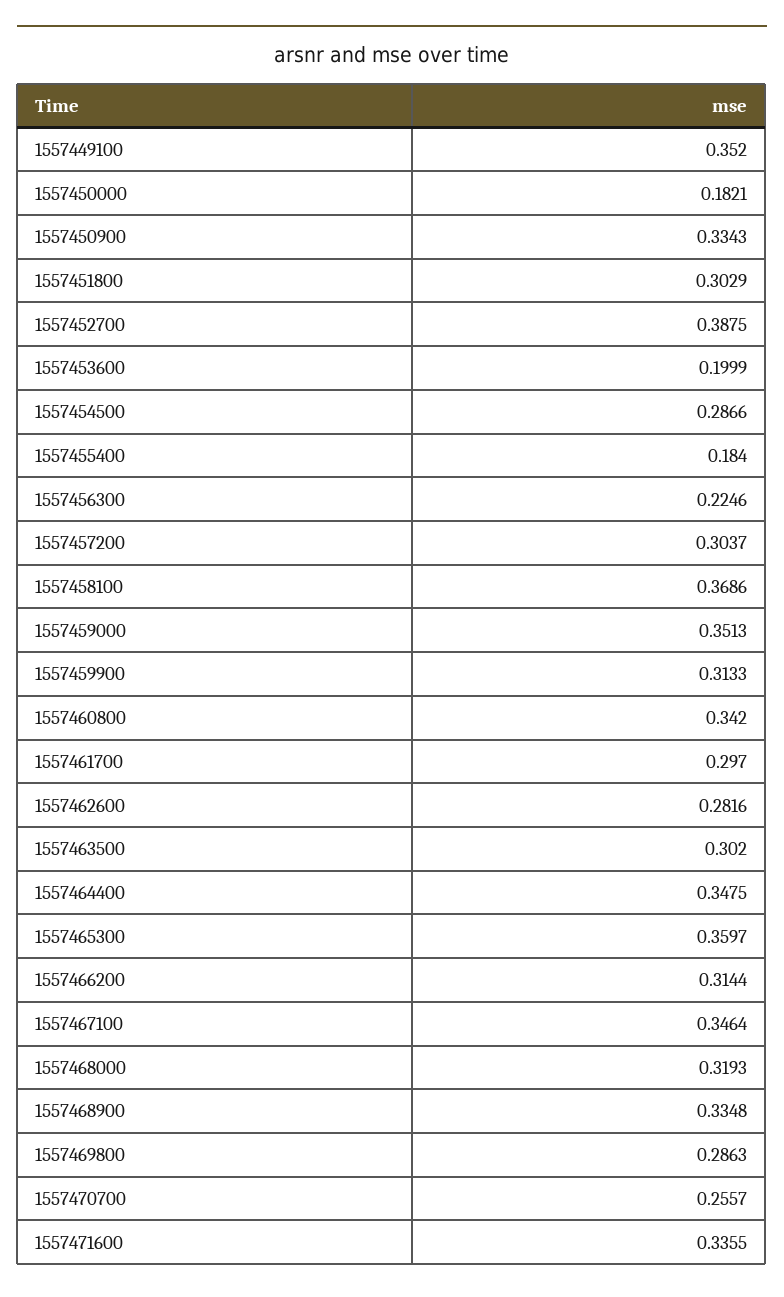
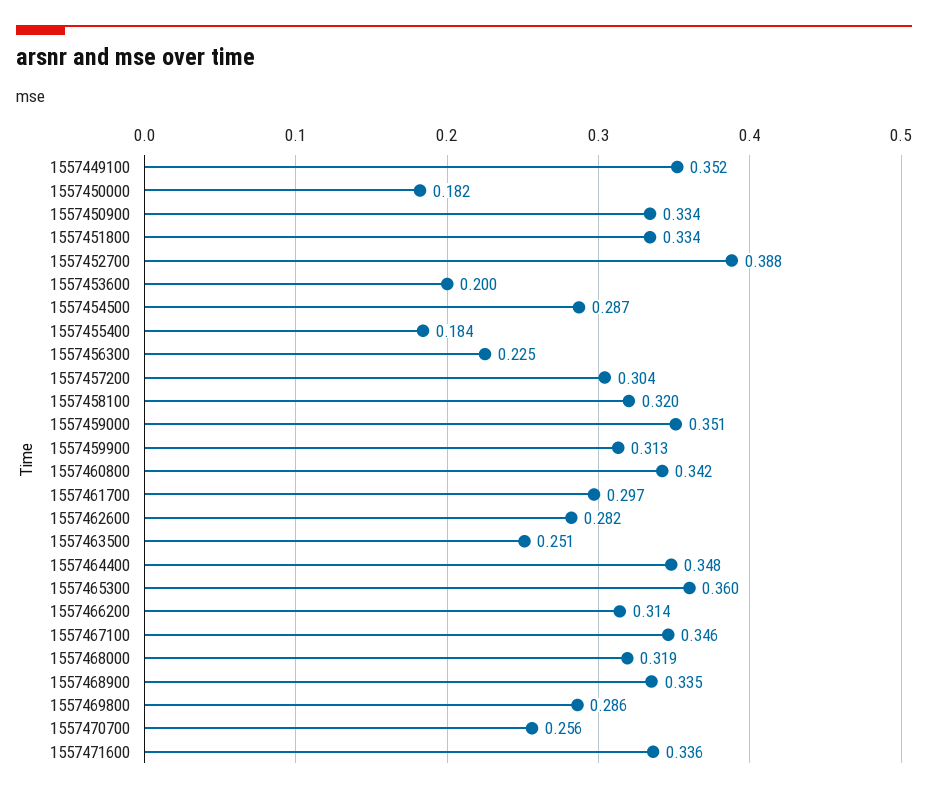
  {
    "1557449100": 0.352,
    "1557450000": 0.1821,
    "1557450900": 0.3343,
-   "1557451800": 0.3029,
+   "1557451800": 0.334,
    "1557452700": 0.3875,
    "1557453600": 0.1999,
    "1557454500": 0.2866,
    "1557455400": 0.184,
    "1557456300": 0.2246,
    "1557457200": 0.3037,
-   "1557458100": 0.3686,
+   "1557458100": 0.32,
    "1557459000": 0.3513,
    "1557459900": 0.3133,
    "1557460800": 0.342,
    "1557461700": 0.297,
    "1557462600": 0.2816,
-   "1557463500": 0.302,
+   "1557463500": 0.251,
    "1557464400": 0.3475,
    "1557465300": 0.3597,
    "1557466200": 0.3144,
    "1557467100": 0.3464,
    "1557468000": 0.3193,
    "1557468900": 0.3348,
    "1557469800": 0.2863,
    "1557470700": 0.2557,
    "1557471600": 0.3355
  }

